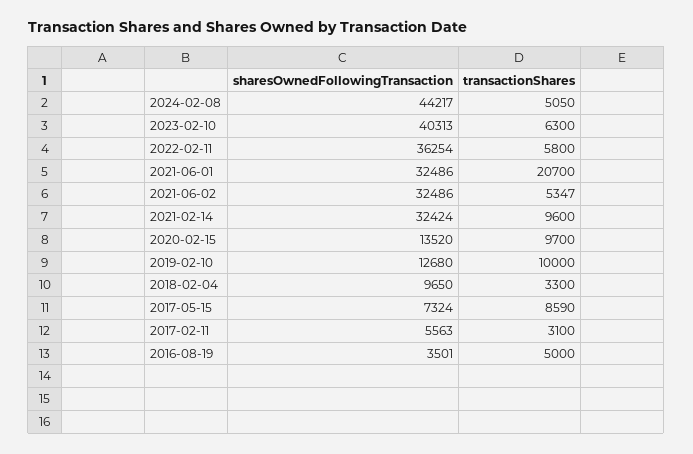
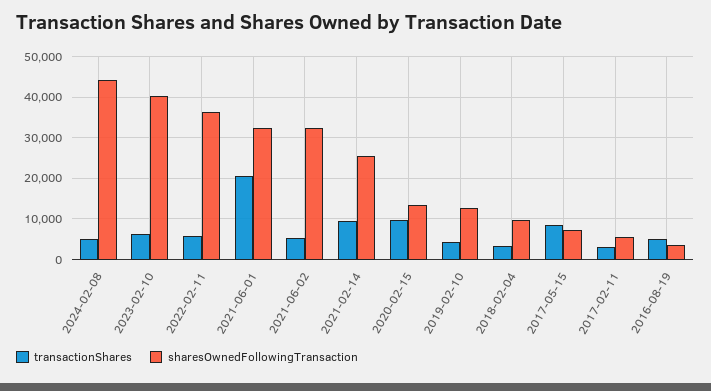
  {
    "sharesOwnedFollowingTransaction": {
      "2024-02-08": 44217,
      "2023-02-10": 40313,
      "2022-02-11": 36254,
      "2021-06-01": 32486,
      "2021-06-02": 32486,
-     "2021-02-14": 32424,
+     "2021-02-14": 26000,
      "2020-02-15": 13520,
      "2019-02-10": 12680,
      "2018-02-04": 9650,
      "2017-05-15": 7324,
      "2017-02-11": 5563,
      "2016-08-19": 3501
    },
    "transactionShares": {
      "2024-02-08": 5050,
      "2023-02-10": 6300,
      "2022-02-11": 5800,
      "2021-06-01": 20700,
      "2021-06-02": 5347,
      "2021-02-14": 9600,
      "2020-02-15": 9700,
-     "2019-02-10": 10000,
+     "2019-02-10": 4000,
      "2018-02-04": 3300,
      "2017-05-15": 8590,
      "2017-02-11": 3100,
      "2016-08-19": 5000
    }
  }

